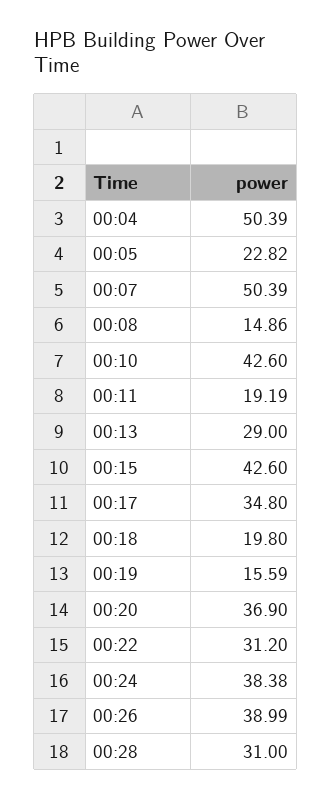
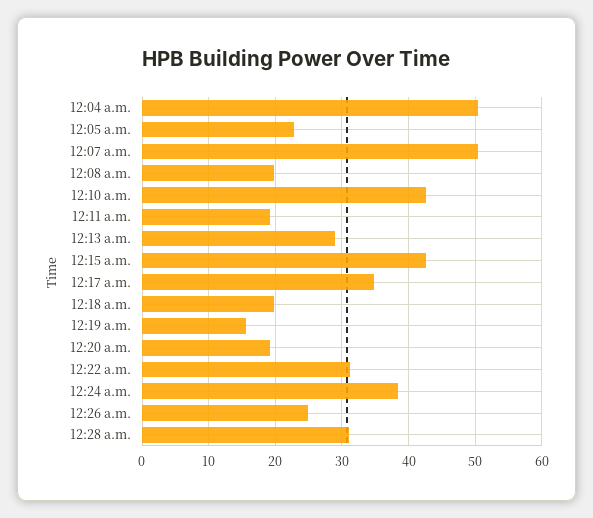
  {
    "00:04": 50.39,
    "00:05": 22.82,
    "00:07": 50.39,
-   "00:08": 14.86,
+   "00:08": 20,
    "00:10": 42.6,
    "00:11": 19.19,
    "00:13": 29,
    "00:15": 42.6,
    "00:17": 34.8,
    "00:18": 19.8,
    "00:19": 15.59,
-   "00:20": 36.9,
+   "00:20": 19,
    "00:22": 31.2,
    "00:24": 38.38,
-   "00:26": 38.99,
+   "00:26": 25,
    "00:28": 31
  }

